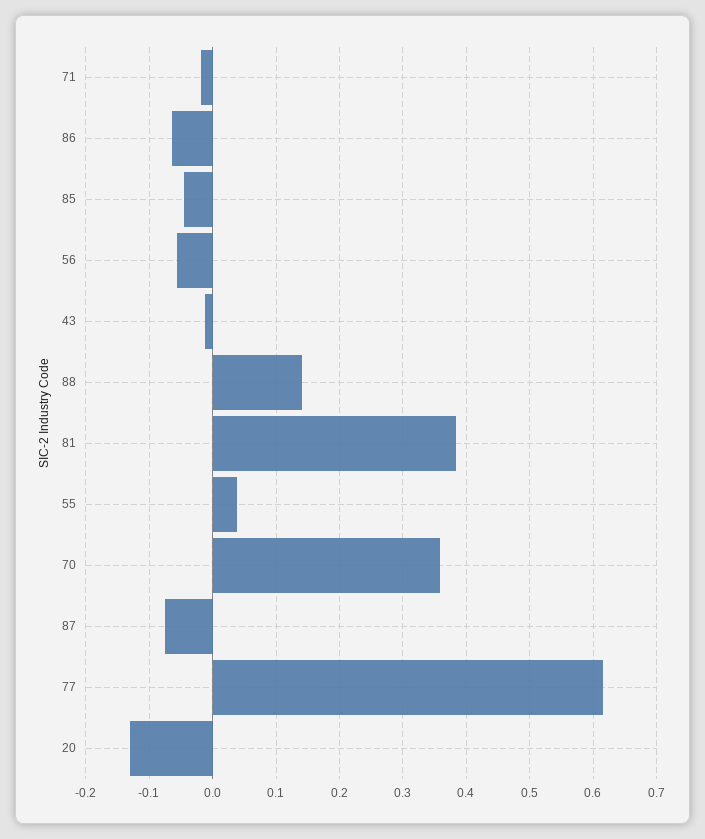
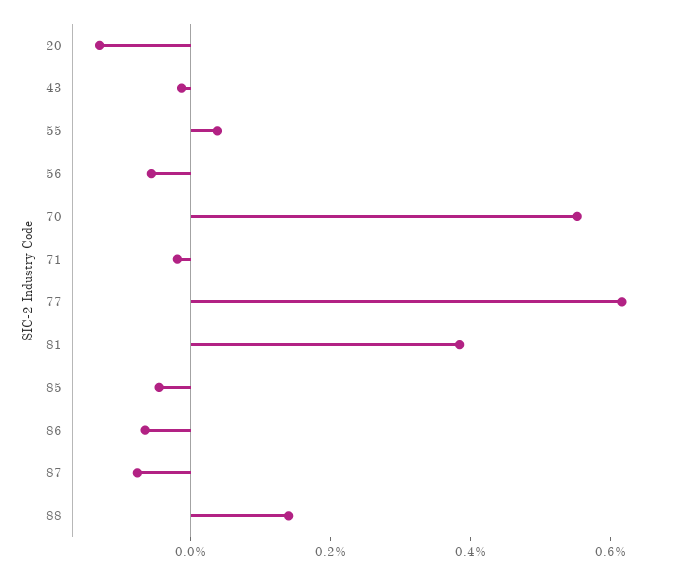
  {
    "71": -0.02,
    "86": -0.07,
    "85": -0.05,
    "56": -0.06,
    "43": -0.01,
    "88": 0.14,
    "81": 0.38,
    "55": 0.04,
-   "70": 0.36,
+   "70": 0.55,
    "87": -0.08,
    "77": 0.62,
    "20": -0.13
  }

